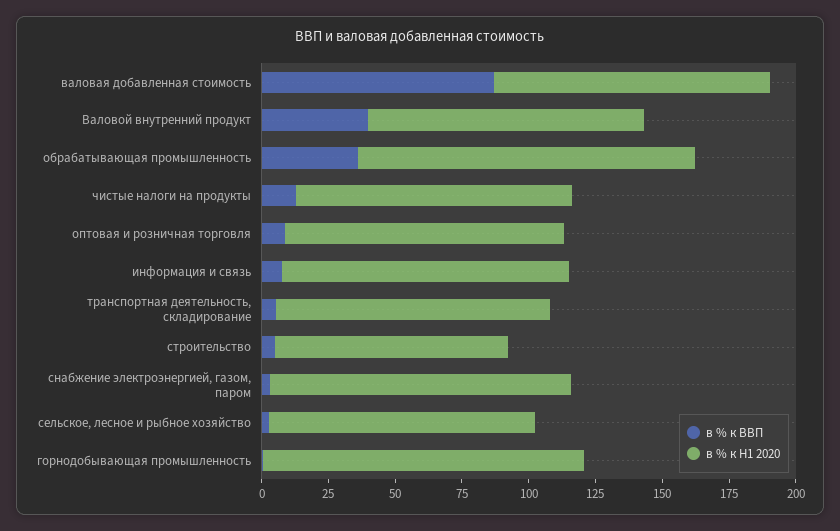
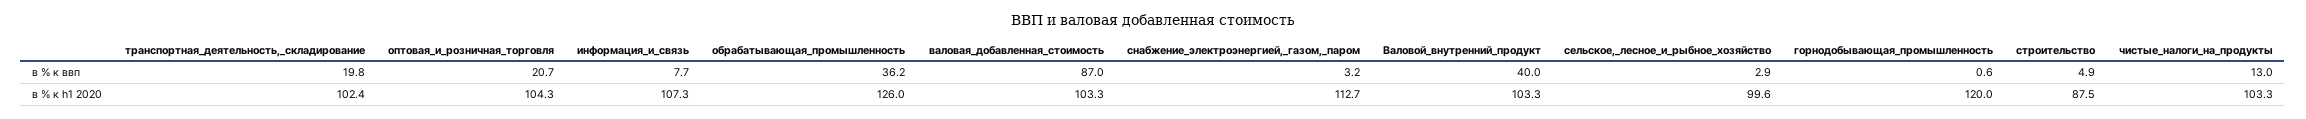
  {
    "в % к ВВП": {
      "валовая добавленная стоимость": 87,
      "Валовой внутренний продукт": 40,
      "обрабатывающая промышленность": 36.2,
      "чистые налоги на продукты": 13,
-     "оптовая и розничная торговля": 10,
+     "оптовая и розничная торговля": 20.7,
      "информация и связь": 7.7,
-     "транспортная деятельность, складирование": 5,
+     "транспортная деятельность, складирование": 19.8,
      "строительство": 4.9,
      "снабжение электроэнергией, газом, паром": 3.2,
      "сельское, лесное и рыбное хозяйство": 2.9,
      "горнодобывающая промышленность": 0.6
    },
    "в % к H1 2020": {
      "валовая добавленная стоимость": 103.3,
      "Валовой внутренний продукт": 103.3,
      "обрабатывающая промышленность": 126,
      "чистые налоги на продукты": 103.3,
      "оптовая и розничная торговля": 104.3,
      "информация и связь": 107.3,
      "транспортная деятельность, складирование": 102.4,
      "строительство": 87.5,
      "снабжение электроэнергией, газом, паром": 112.7,
      "сельское, лесное и рыбное хозяйство": 99.6,
      "горнодобывающая промышленность": 120
    }
  }

